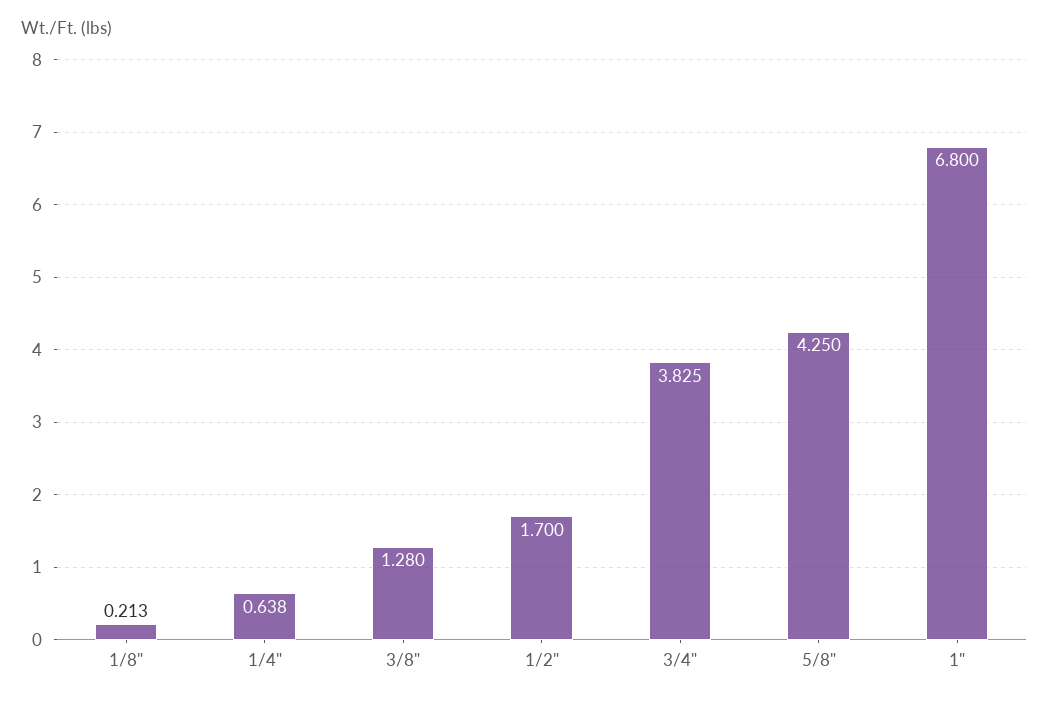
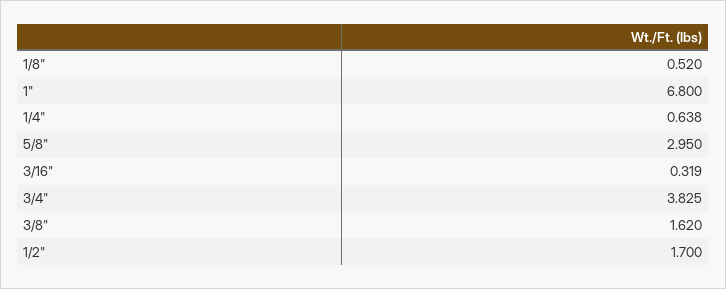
  {
-   "1/8\"": 0.213,
+   "1/8\"": 0.52,
    "1/4\"": 0.638,
-   "3/8\"": 1.28,
+   "3/8\"": 1.62,
    "1/2\"": 1.7,
    "3/4\"": 3.825,
-   "5/8\"": 4.25,
+   "5/8\"": 2.95,
-   "1\"": 6.8
+   "1\"": 6.8,
+   "3/16\"": 0.319
  }

